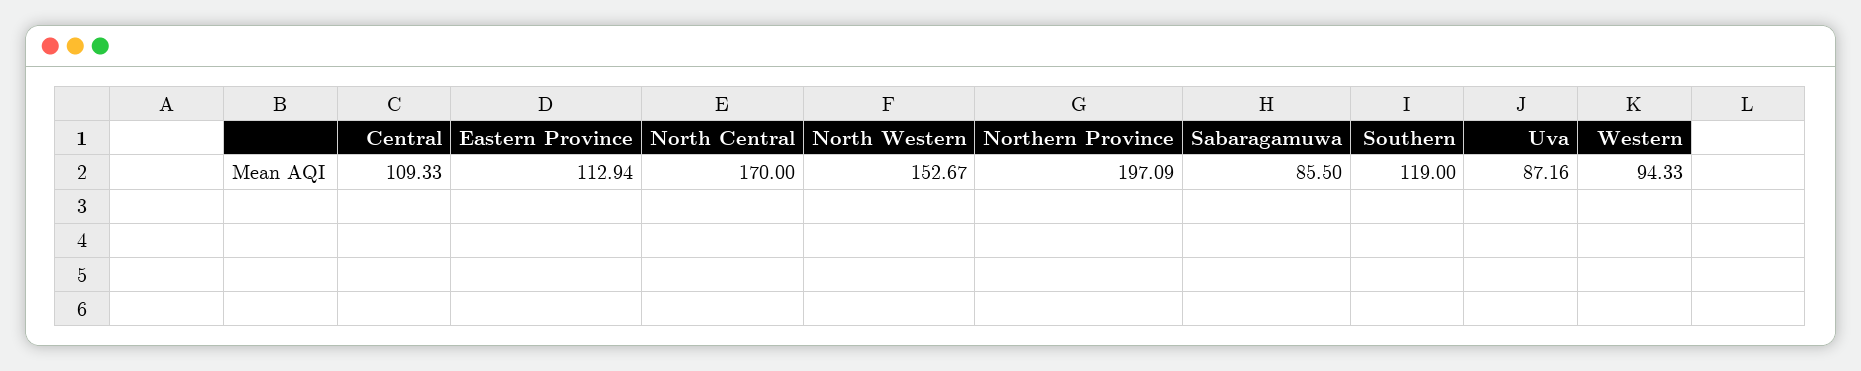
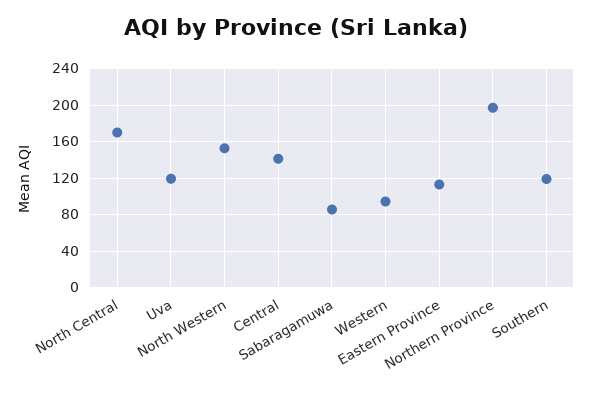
  {
-   "Central": 109.33,
+   "Central": 140,
    "Eastern Province": 112.94,
    "North Central": 170,
    "North Western": 152.67,
    "Northern Province": 197.09,
    "Sabaragamuwa": 85.5,
    "Southern": 119,
-   "Uva": 87.16,
+   "Uva": 120,
    "Western": 94.33
  }

